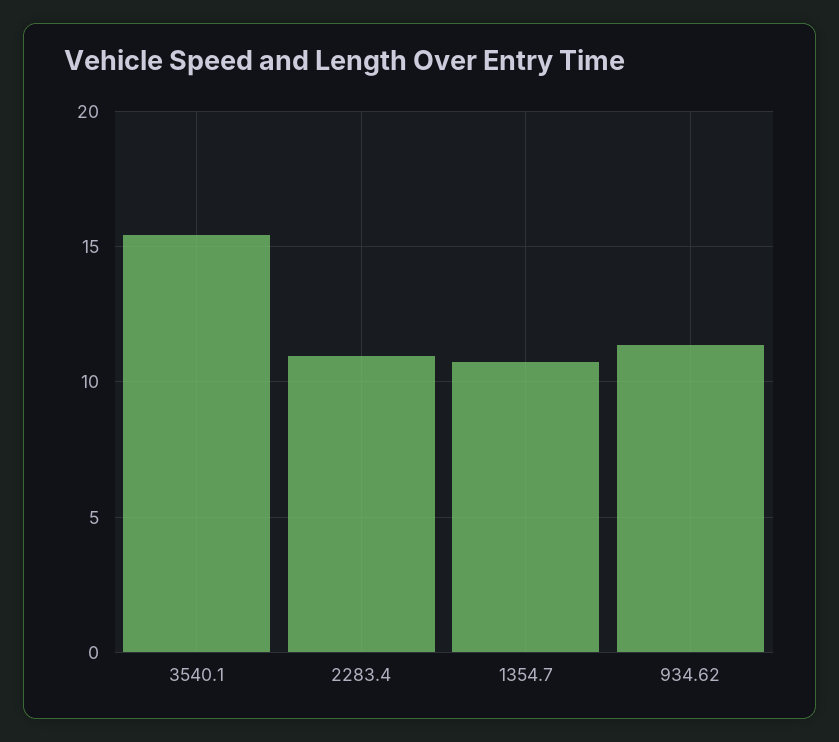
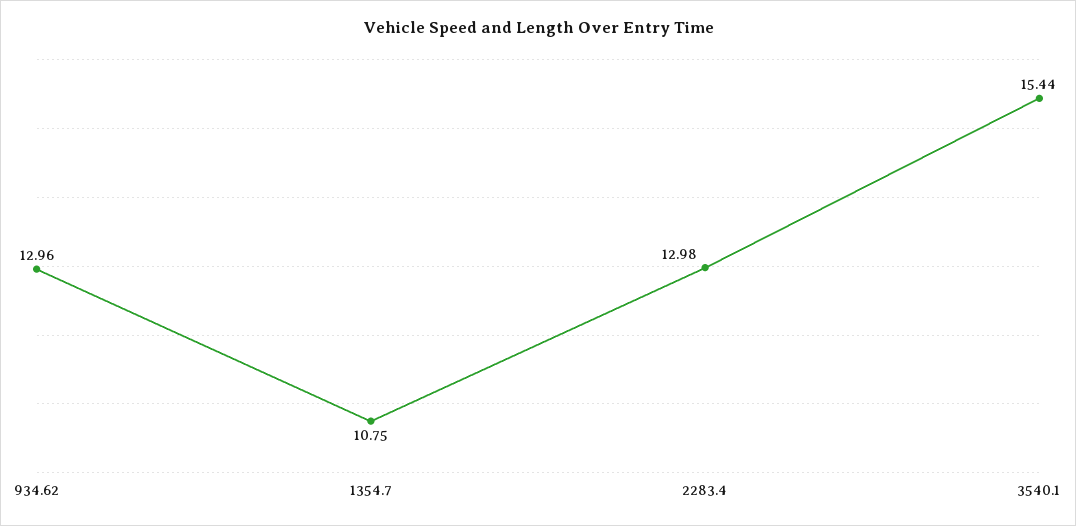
  {
    "3540.1": 15.44,
-   "2283.4": 11,
+   "2283.4": 12.98,
    "1354.7": 10.75,
-   "934.62": 11.5
+   "934.62": 12.96
  }

